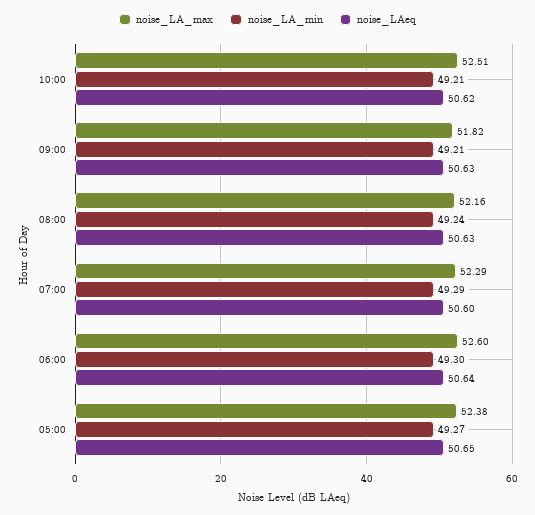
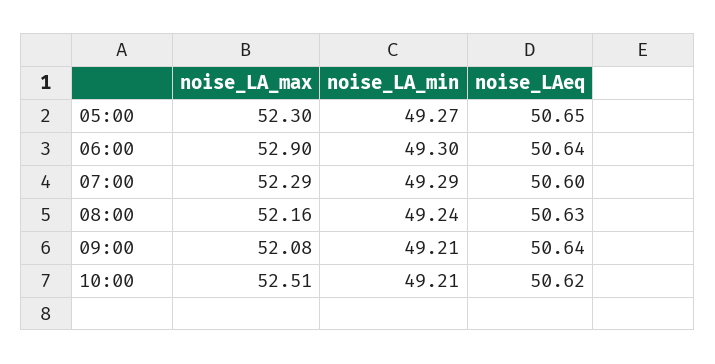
  {
    "noise_LA_max": {
      "10:00": 52.51,
-     "09:00": 51.82,
+     "09:00": 52.08,
      "08:00": 52.16,
      "07:00": 52.29,
-     "06:00": 52.6,
+     "06:00": 52.9,
-     "05:00": 52.38
+     "05:00": 52.3
    },
    "noise_LA_min": {
      "10:00": 49.21,
      "09:00": 49.21,
      "08:00": 49.24,
      "07:00": 49.29,
      "06:00": 49.3,
      "05:00": 49.27
    },
    "noise_LAeq": {
      "10:00": 50.62,
-     "09:00": 50.63,
+     "09:00": 50.64,
      "08:00": 50.63,
      "07:00": 50.6,
      "06:00": 50.64,
      "05:00": 50.65
    }
  }

